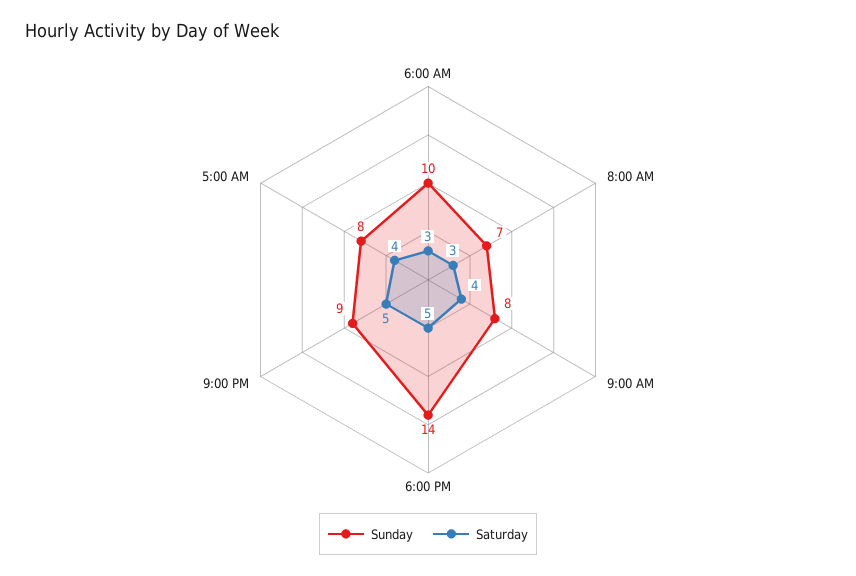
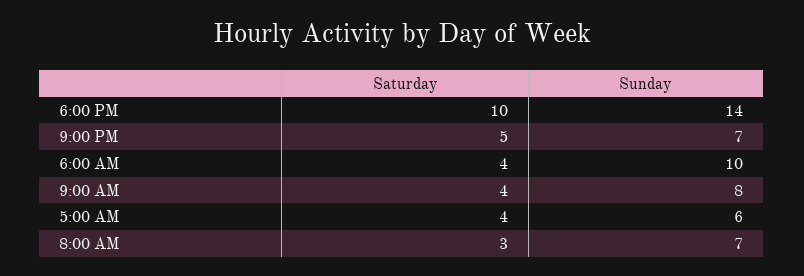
  {
    "Sunday": {
      "6:00 AM": 10,
      "8:00 AM": 7,
      "9:00 AM": 8,
      "6:00 PM": 14,
-     "9:00 PM": 9,
+     "9:00 PM": 7,
-     "5:00 AM": 8
+     "5:00 AM": 6
    },
    "Saturday": {
-     "6:00 AM": 3,
+     "6:00 AM": 4,
      "8:00 AM": 3,
      "9:00 AM": 4,
-     "6:00 PM": 5,
+     "6:00 PM": 10,
      "9:00 PM": 5,
      "5:00 AM": 4
    }
  }

